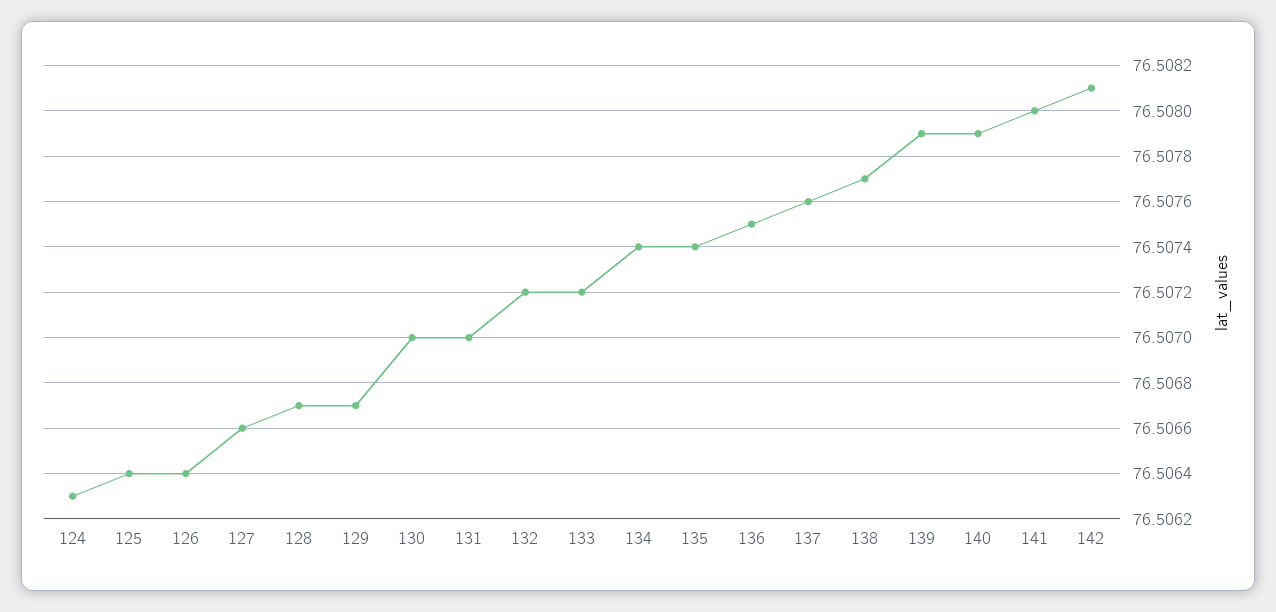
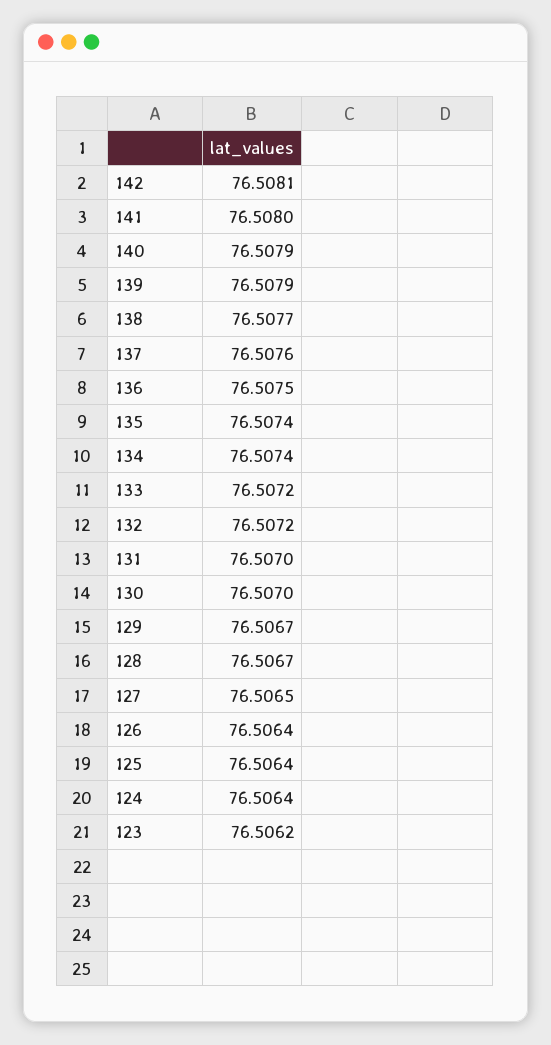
  {
-   "124": 76.5063,
+   "124": 76.5064,
    "125": 76.5064,
    "126": 76.5064,
-   "127": 76.5066,
+   "127": 76.5065,
    "128": 76.5067,
    "129": 76.5067,
    "130": 76.507,
    "131": 76.507,
    "132": 76.5072,
    "133": 76.5072,
    "134": 76.5074,
    "135": 76.5074,
    "136": 76.5075,
    "137": 76.5076,
    "138": 76.5077,
    "139": 76.5079,
    "140": 76.5079,
    "141": 76.508,
-   "142": 76.5081
+   "142": 76.5081,
+   "123": 76.5062
  }

